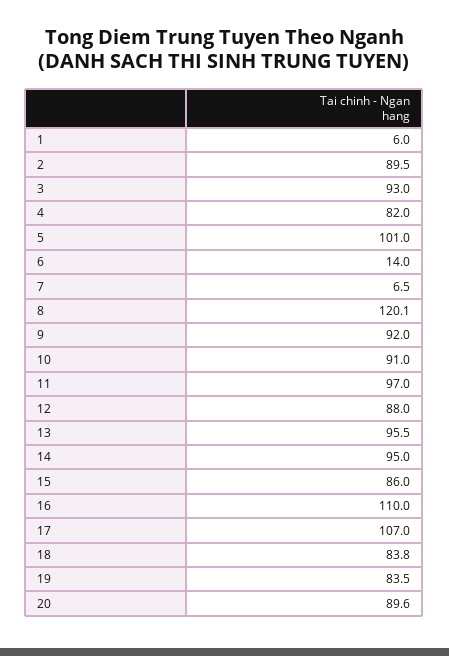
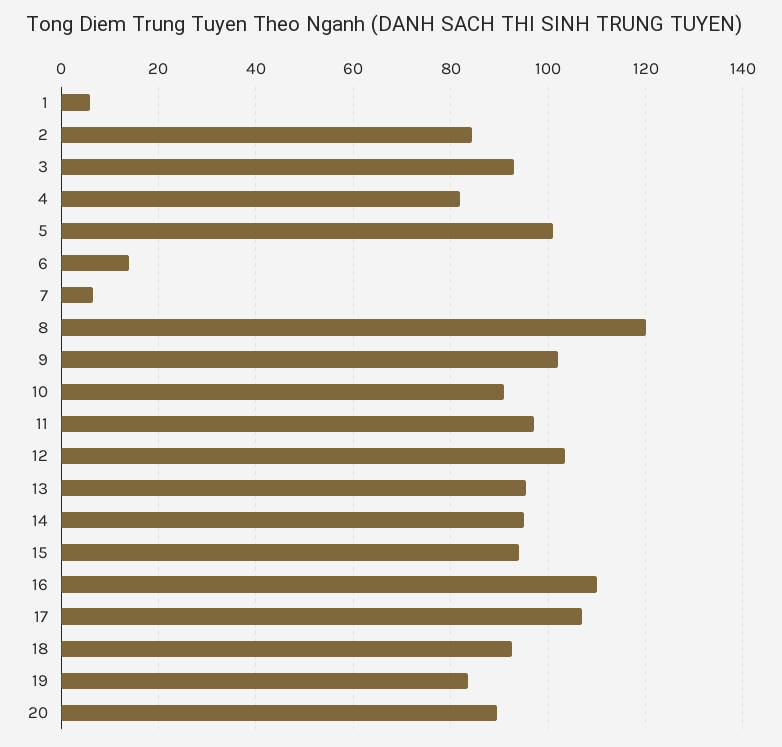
  {
    "1": 6,
-   "2": 89.5,
+   "2": 84,
    "3": 93,
    "4": 82,
    "5": 101,
    "6": 14,
    "7": 6.5,
    "8": 120.1,
-   "9": 92,
+   "9": 102,
    "10": 91,
    "11": 97,
-   "12": 88,
+   "12": 104,
    "13": 95.5,
    "14": 95,
-   "15": 86,
+   "15": 94,
    "16": 110,
    "17": 107,
-   "18": 83.8,
+   "18": 92,
    "19": 83.5,
    "20": 89.6
  }

